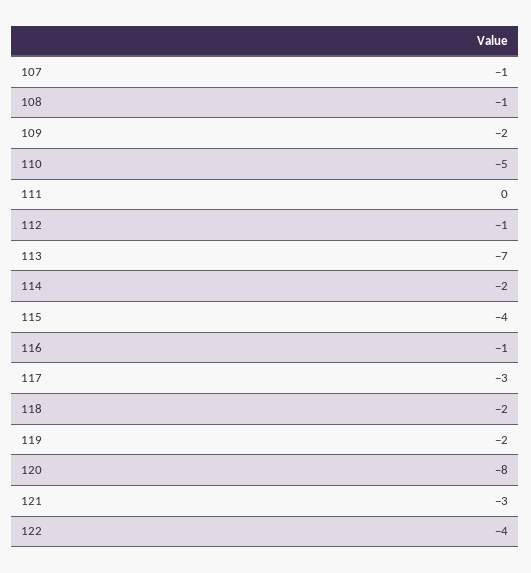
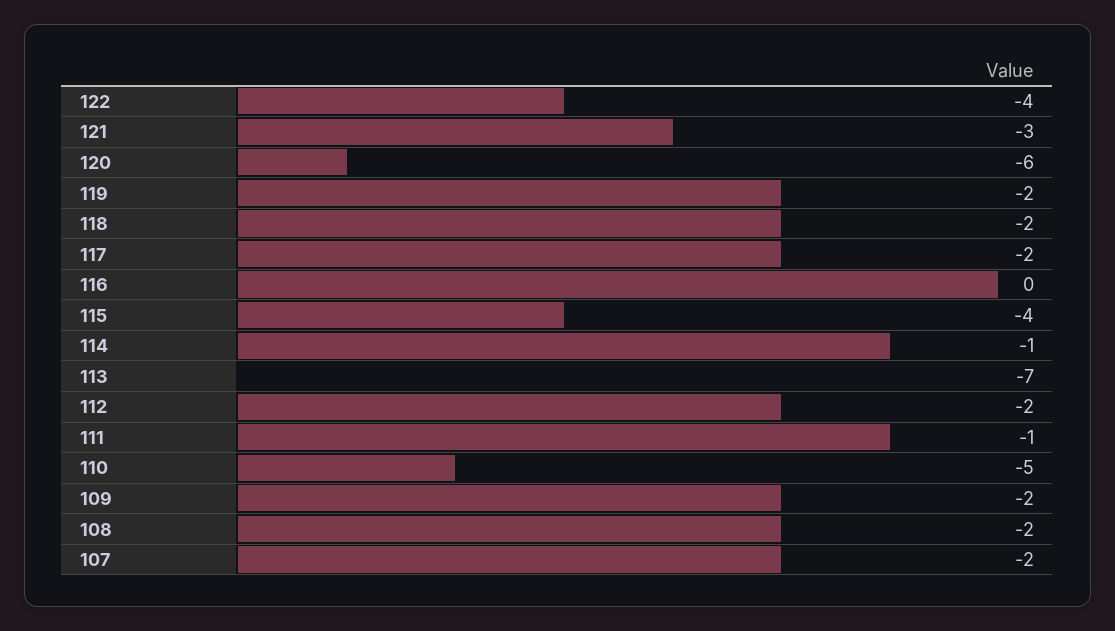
  {
-   "107": -1,
+   "107": -2,
-   "108": -1,
+   "108": -2,
    "109": -2,
    "110": -5,
-   "111": 0,
+   "111": -1,
-   "112": -1,
+   "112": -2,
    "113": -7,
-   "114": -2,
+   "114": -1,
    "115": -4,
-   "116": -1,
+   "116": 0,
-   "117": -3,
+   "117": -2,
    "118": -2,
    "119": -2,
-   "120": -8,
+   "120": -6,
    "121": -3,
    "122": -4
  }

